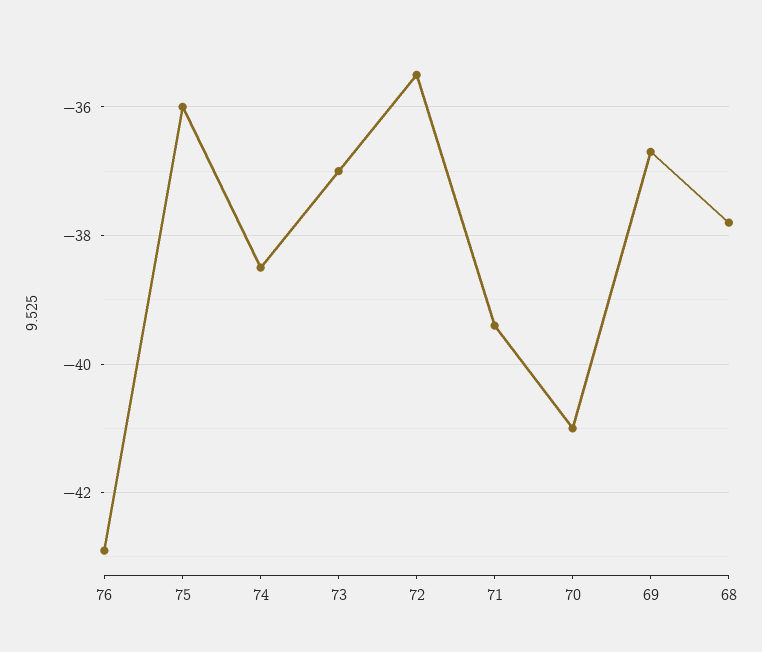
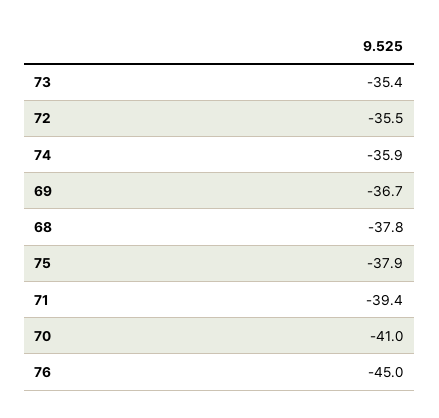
  {
-   "76": -43,
+   "76": -45,
-   "75": -36,
+   "75": -37.9,
-   "74": -38.5,
+   "74": -35.9,
-   "73": -37,
+   "73": -35.4,
    "72": -35.5,
    "71": -39.4,
    "70": -41,
    "69": -36.7,
    "68": -37.8
  }

